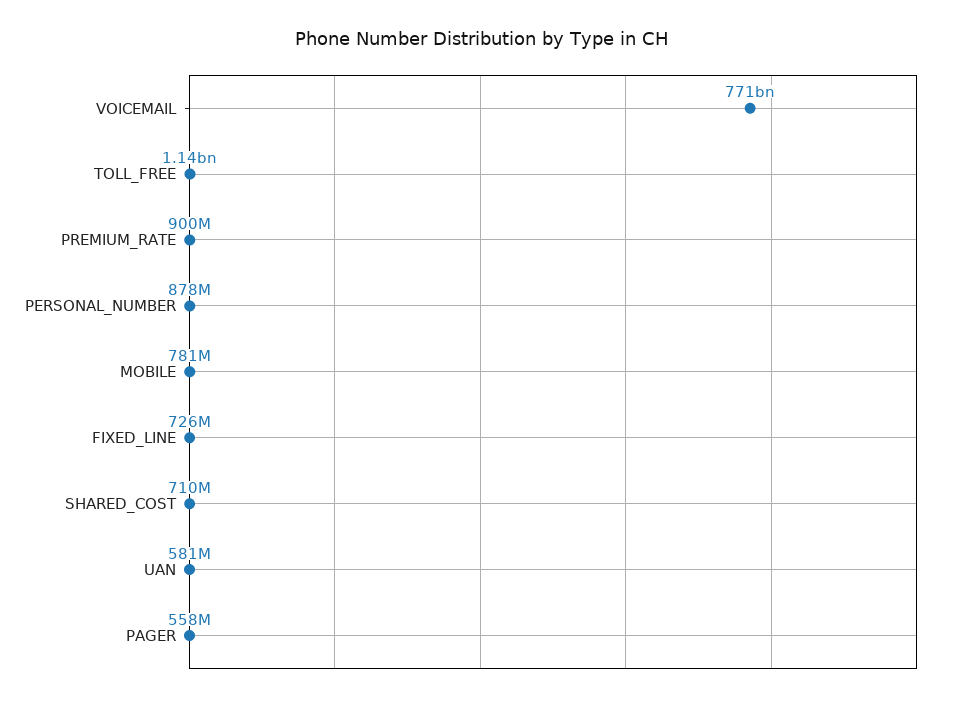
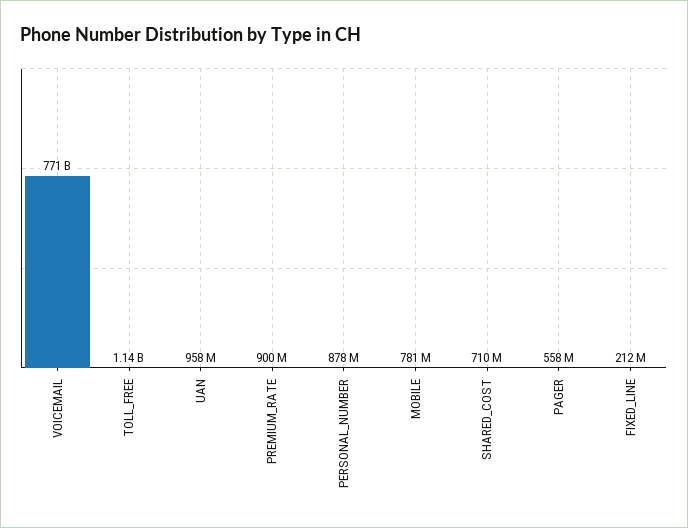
  {
    "VOICEMAIL": 771000000000,
    "TOLL_FREE": 1140000000,
    "PREMIUM_RATE": 900000000,
    "PERSONAL_NUMBER": 878000000,
    "MOBILE": 781000000,
-   "FIXED_LINE": 726000000,
+   "FIXED_LINE": 212000000,
    "SHARED_COST": 710000000,
-   "UAN": 581000000,
+   "UAN": 958000000,
    "PAGER": 558000000
  }

